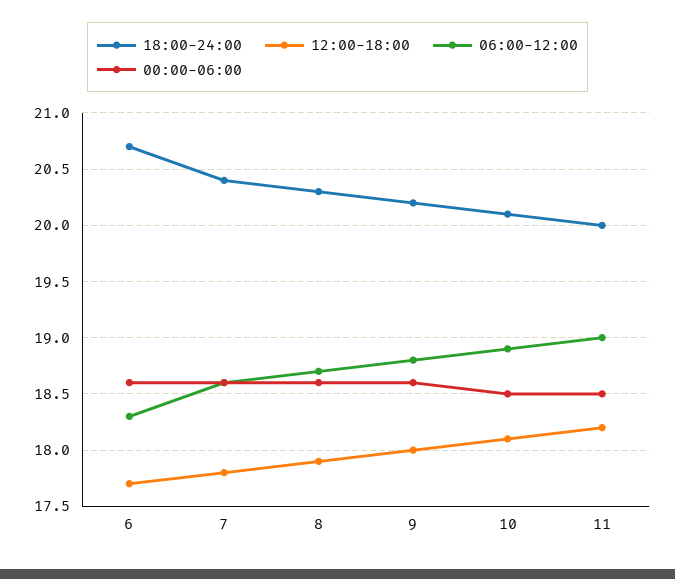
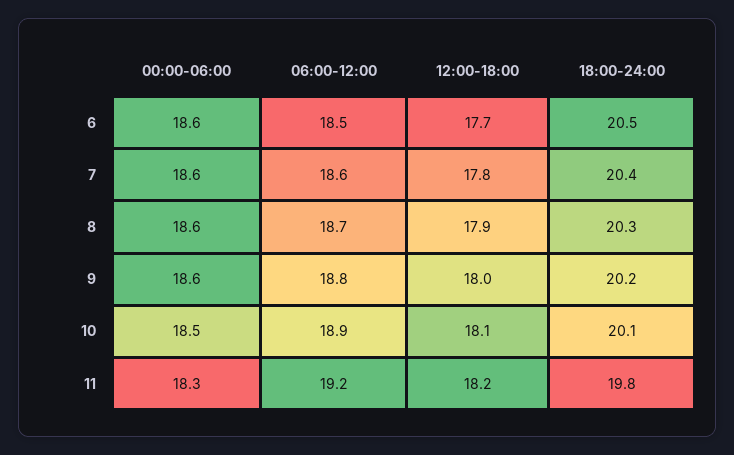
  {
    "18:00-24:00": {
-     "6": 20.7,
+     "6": 20.5,
      "7": 20.4,
      "8": 20.3,
      "9": 20.2,
      "10": 20.1,
-     "11": 20
+     "11": 19.8
    },
    "12:00-18:00": {
      "6": 17.7,
      "7": 17.8,
      "8": 17.9,
      "9": 18,
      "10": 18.1,
      "11": 18.2
    },
    "06:00-12:00": {
-     "6": 18.3,
+     "6": 18.5,
      "7": 18.6,
      "8": 18.7,
      "9": 18.8,
      "10": 18.9,
-     "11": 19
+     "11": 19.2
    },
    "00:00-06:00": {
      "6": 18.6,
      "7": 18.6,
      "8": 18.6,
      "9": 18.6,
      "10": 18.5,
-     "11": 18.5
+     "11": 18.3
    }
  }

